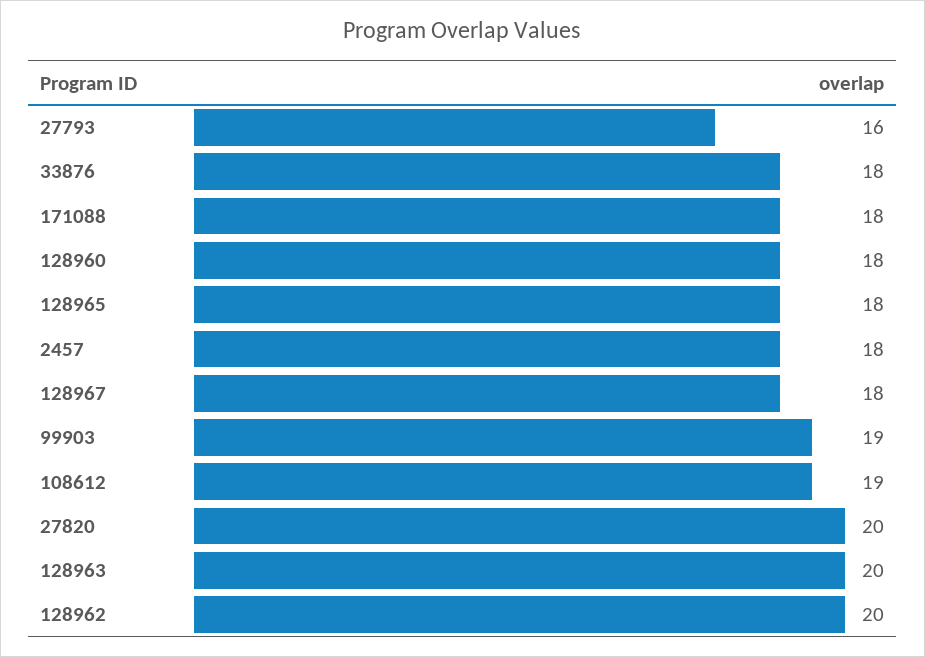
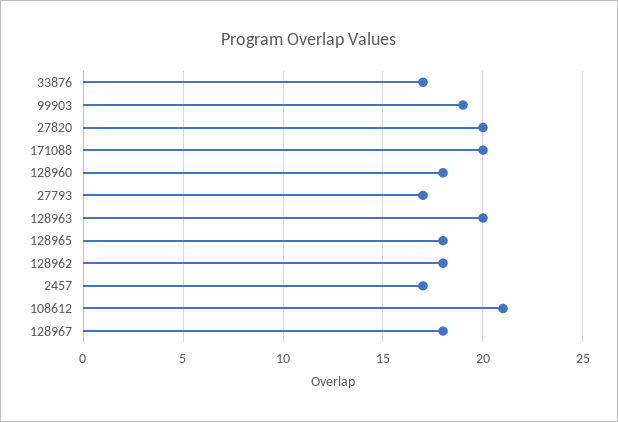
  {
-   "27793": 16,
+   "27793": 17,
-   "33876": 18,
+   "33876": 17,
-   "171088": 18,
+   "171088": 20,
    "128960": 18,
    "128965": 18,
-   "2457": 18,
+   "2457": 17,
    "128967": 18,
    "99903": 19,
-   "108612": 19,
+   "108612": 21,
    "27820": 20,
    "128963": 20,
-   "128962": 20
+   "128962": 18
  }

